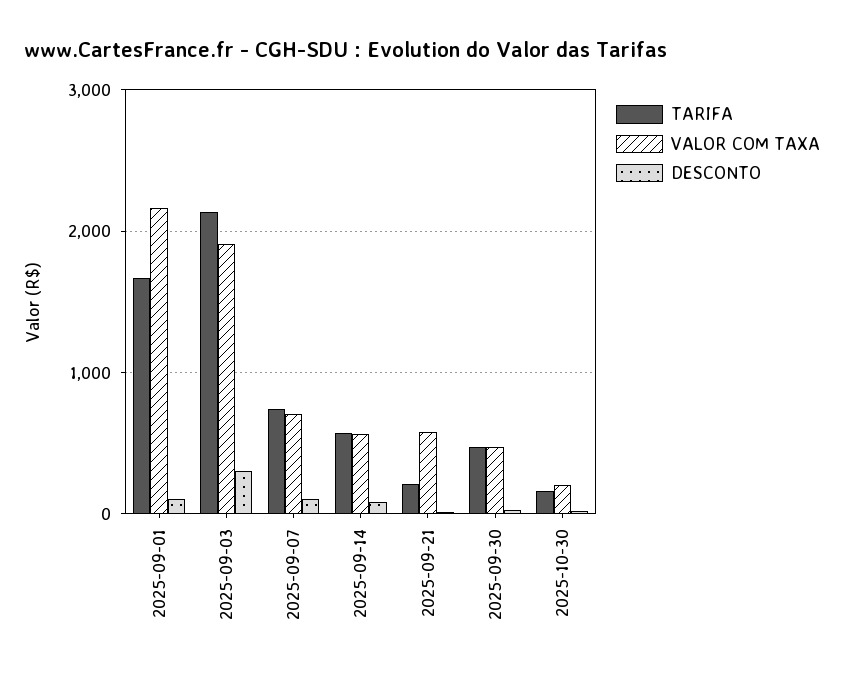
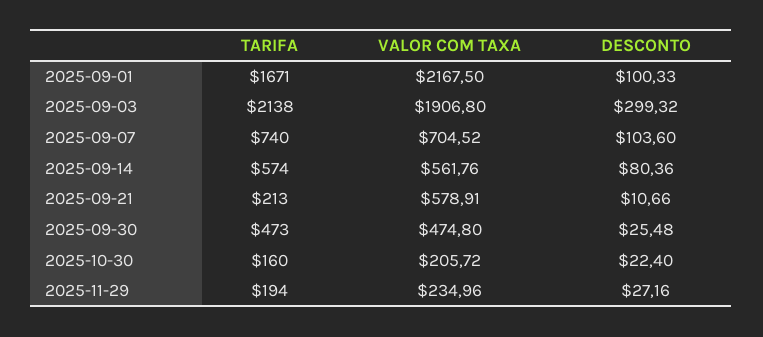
  {
    "TARIFA": {
      "2025-09-01": 1671,
      "2025-09-03": 2138,
      "2025-09-07": 740,
      "2025-09-14": 574,
      "2025-09-21": 213,
      "2025-09-30": 473,
-     "2025-10-30": 160
+     "2025-10-30": 160,
+     "2025-11-29": 194
    },
    "VALOR COM TAXA": {
      "2025-09-01": 2167.5,
      "2025-09-03": 1906.8,
      "2025-09-07": 704.52,
      "2025-09-14": 561.76,
      "2025-09-21": 578.91,
      "2025-09-30": 474.8,
-     "2025-10-30": 205.72
+     "2025-10-30": 205.72,
+     "2025-11-29": 234.96
    },
    "DESCONTO": {
      "2025-09-01": 100.33,
      "2025-09-03": 299.32,
      "2025-09-07": 103.6,
      "2025-09-14": 80.36,
      "2025-09-21": 10.66,
      "2025-09-30": 25.48,
-     "2025-10-30": 22.4
+     "2025-10-30": 22.4,
+     "2025-11-29": 27.16
    }
  }

